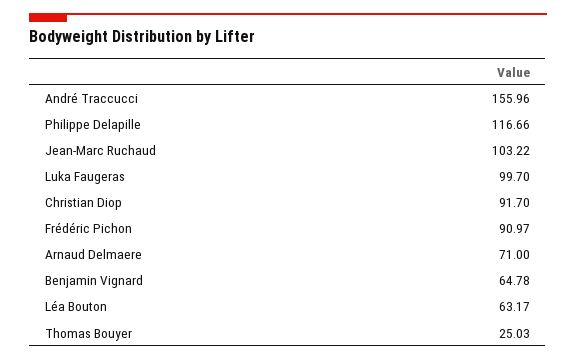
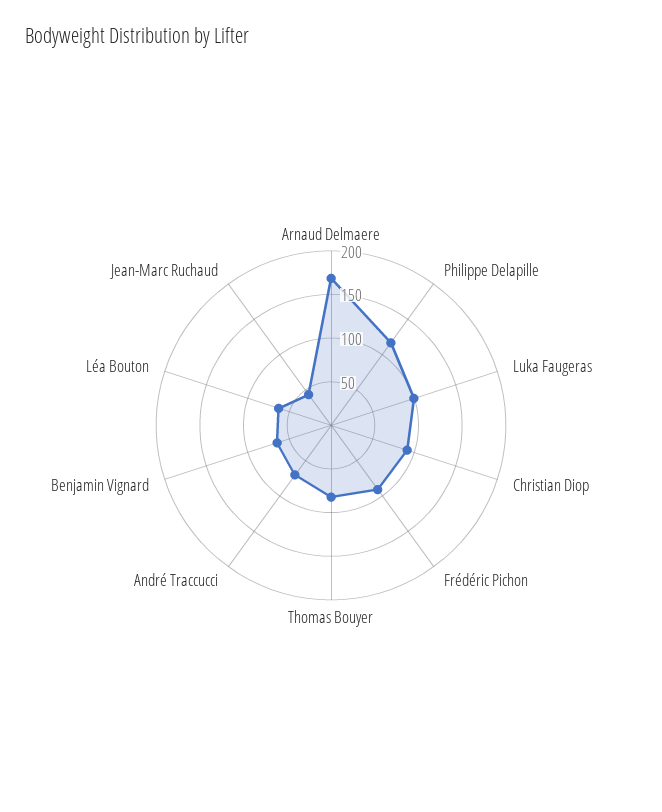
  {
-   "André Traccucci": 155.96,
+   "André Traccucci": 70,
    "Philippe Delapille": 116.66,
-   "Jean-Marc Ruchaud": 103.22,
+   "Jean-Marc Ruchaud": 40,
    "Luka Faugeras": 99.7,
    "Christian Diop": 91.7,
    "Frédéric Pichon": 90.97,
-   "Arnaud Delmaere": 71,
+   "Arnaud Delmaere": 170,
    "Benjamin Vignard": 64.78,
    "Léa Bouton": 63.17,
-   "Thomas Bouyer": 25.03
+   "Thomas Bouyer": 80
  }

